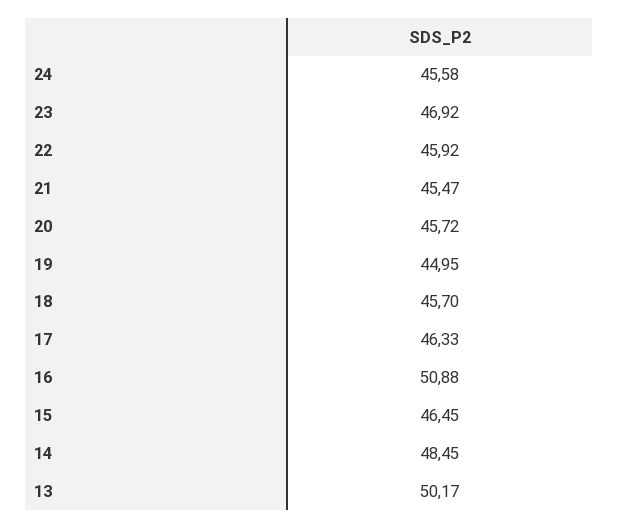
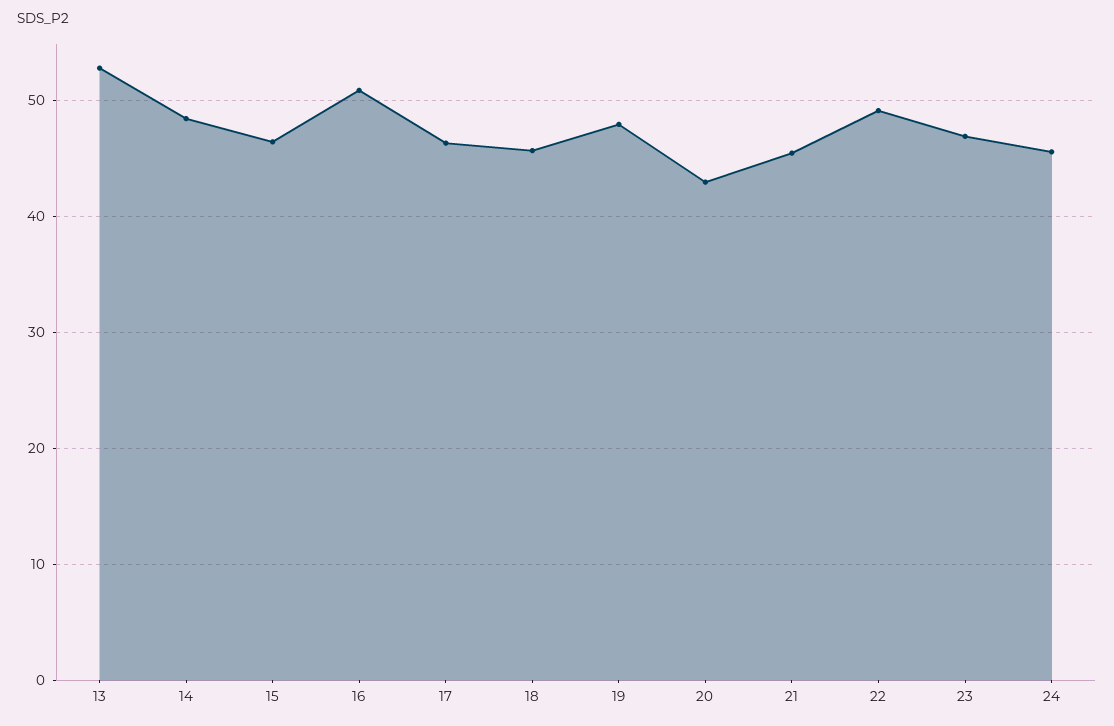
  {
    "24": 45.58,
    "23": 46.92,
-   "22": 45.92,
+   "22": 49,
    "21": 45.47,
-   "20": 45.72,
+   "20": 43,
-   "19": 44.95,
+   "19": 48,
    "18": 45.7,
    "17": 46.33,
    "16": 50.88,
    "15": 46.45,
    "14": 48.45,
-   "13": 50.17
+   "13": 53
  }

